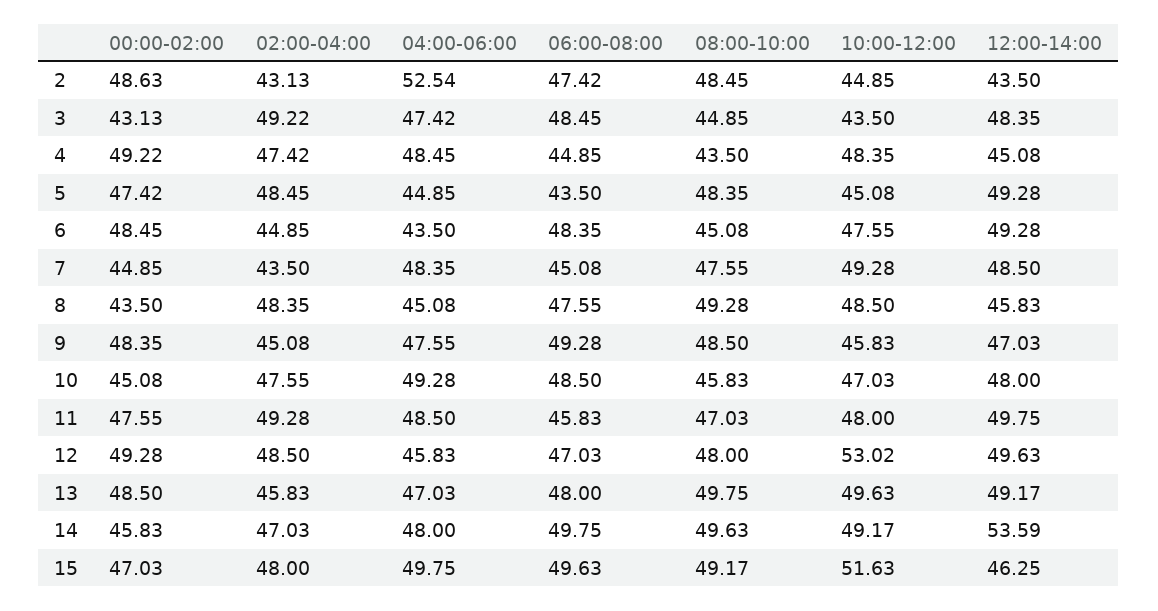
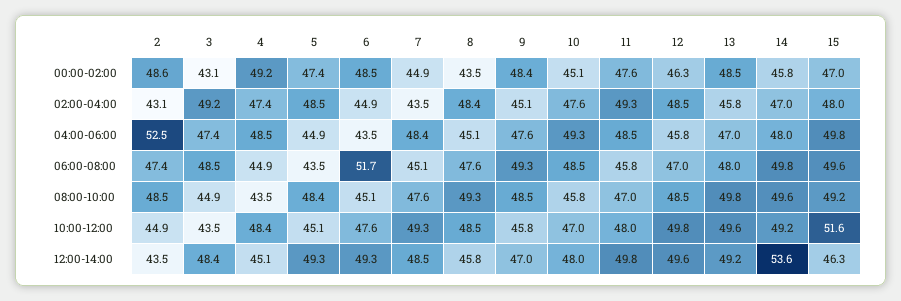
  {
    "00:00-02:00": {
      "2": 48.63,
      "3": 43.13,
      "4": 49.22,
      "5": 47.42,
      "6": 48.45,
      "7": 44.85,
      "8": 43.5,
      "9": 48.35,
      "10": 45.08,
      "11": 47.55,
-     "12": 49.28,
+     "12": 46.3,
      "13": 48.5,
      "14": 45.83,
      "15": 47.03
    },
    "02:00-04:00": {
      "2": 43.13,
      "3": 49.22,
      "4": 47.42,
      "5": 48.45,
      "6": 44.85,
      "7": 43.5,
      "8": 48.35,
      "9": 45.08,
      "10": 47.55,
      "11": 49.28,
      "12": 48.5,
      "13": 45.83,
      "14": 47.03,
      "15": 48
    },
    "04:00-06:00": {
      "2": 52.54,
      "3": 47.42,
      "4": 48.45,
      "5": 44.85,
      "6": 43.5,
      "7": 48.35,
      "8": 45.08,
      "9": 47.55,
      "10": 49.28,
      "11": 48.5,
      "12": 45.83,
      "13": 47.03,
      "14": 48,
      "15": 49.75
    },
    "06:00-08:00": {
      "2": 47.42,
      "3": 48.45,
      "4": 44.85,
      "5": 43.5,
-     "6": 48.35,
+     "6": 51.7,
      "7": 45.08,
      "8": 47.55,
      "9": 49.28,
      "10": 48.5,
      "11": 45.83,
      "12": 47.03,
      "13": 48,
      "14": 49.75,
      "15": 49.63
    },
    "08:00-10:00": {
      "2": 48.45,
      "3": 44.85,
      "4": 43.5,
      "5": 48.35,
      "6": 45.08,
      "7": 47.55,
      "8": 49.28,
      "9": 48.5,
      "10": 45.83,
      "11": 47.03,
-     "12": 48,
+     "12": 48.5,
      "13": 49.75,
      "14": 49.63,
      "15": 49.17
    },
    "10:00-12:00": {
      "2": 44.85,
      "3": 43.5,
      "4": 48.35,
      "5": 45.08,
      "6": 47.55,
      "7": 49.28,
      "8": 48.5,
      "9": 45.83,
      "10": 47.03,
      "11": 48,
-     "12": 53.02,
+     "12": 49.8,
      "13": 49.63,
      "14": 49.17,
      "15": 51.63
    },
    "12:00-14:00": {
      "2": 43.5,
      "3": 48.35,
      "4": 45.08,
      "5": 49.28,
      "6": 49.28,
      "7": 48.5,
      "8": 45.83,
      "9": 47.03,
      "10": 48,
      "11": 49.75,
      "12": 49.63,
      "13": 49.17,
      "14": 53.59,
      "15": 46.25
    }
  }

